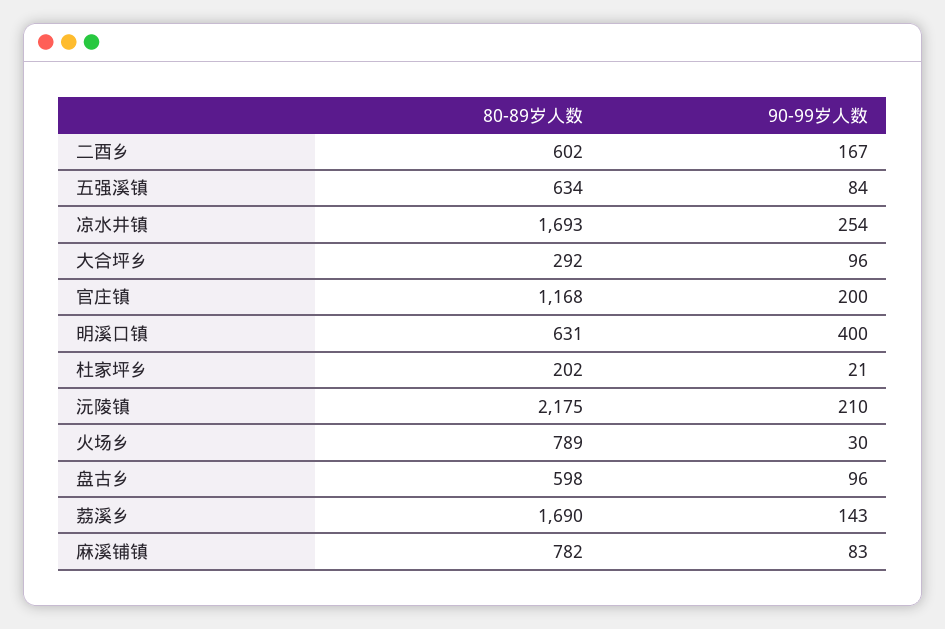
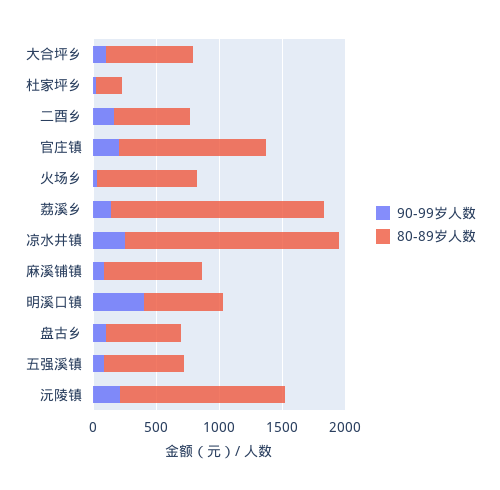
  {
    "80-89岁人数": {
      "二酉乡": 602,
      "五强溪镇": 634,
      "凉水井镇": 1693,
-     "大合坪乡": 292,
+     "大合坪乡": 700,
      "官庄镇": 1168,
      "明溪口镇": 631,
      "杜家坪乡": 202,
-     "沅陵镇": 2175,
+     "沅陵镇": 1300,
      "火场乡": 789,
      "盘古乡": 598,
      "荔溪乡": 1690,
      "麻溪铺镇": 782
    },
    "90-99岁人数": {
      "二酉乡": 167,
      "五强溪镇": 84,
      "凉水井镇": 254,
      "大合坪乡": 96,
      "官庄镇": 200,
      "明溪口镇": 400,
      "杜家坪乡": 21,
      "沅陵镇": 210,
      "火场乡": 30,
      "盘古乡": 96,
      "荔溪乡": 143,
      "麻溪铺镇": 83
    }
  }

